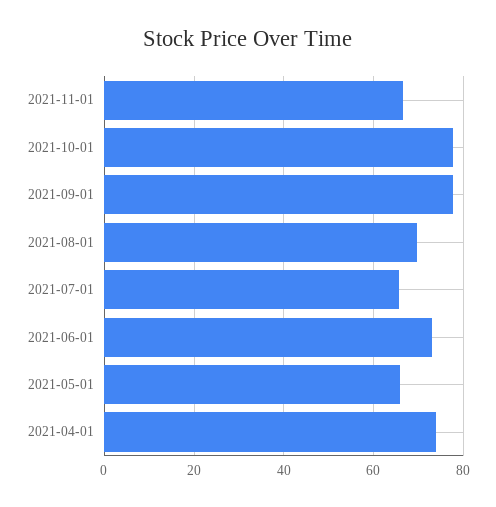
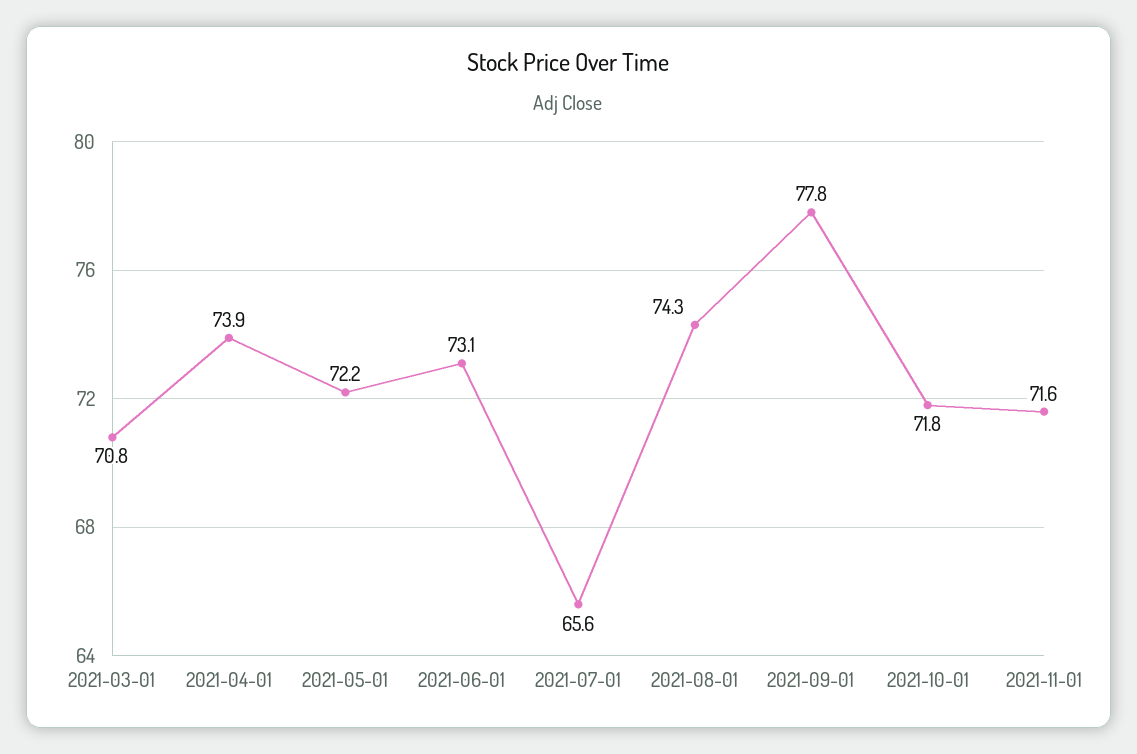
  {
-   "2021-11-01": 66,
+   "2021-11-01": 71.6,
-   "2021-10-01": 78,
+   "2021-10-01": 71.8,
    "2021-09-01": 77.8,
-   "2021-08-01": 70,
+   "2021-08-01": 74.3,
    "2021-07-01": 65.6,
    "2021-06-01": 73.1,
-   "2021-05-01": 66,
+   "2021-05-01": 72.2,
-   "2021-04-01": 73.9
+   "2021-04-01": 73.9,
+   "2021-03-01": 70.8
  }

